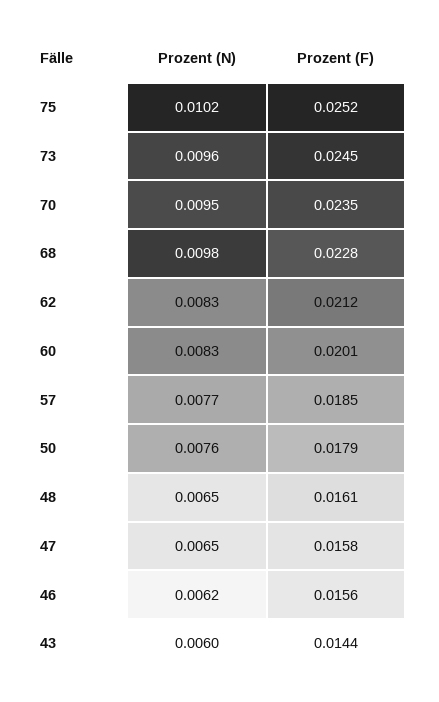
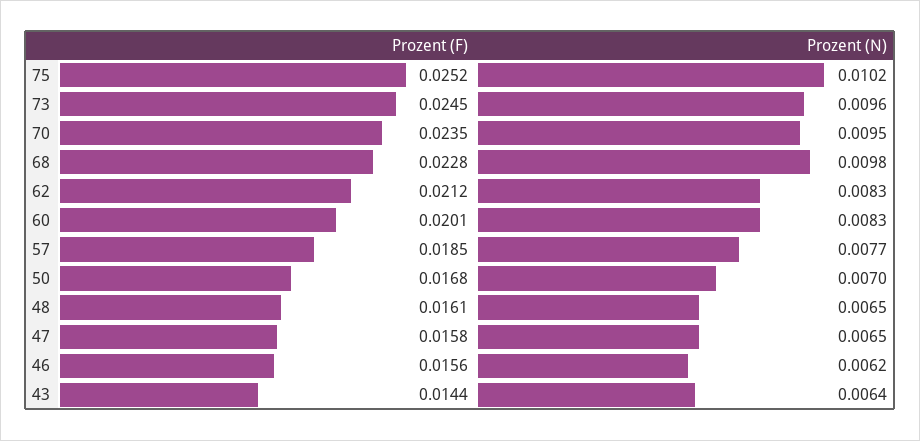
  {
    "Prozent (N)": {
      "75": 0.0102,
      "73": 0.0096,
      "70": 0.0095,
      "68": 0.0098,
      "62": 0.0083,
      "60": 0.0083,
      "57": 0.0077,
-     "50": 0.0076,
+     "50": 0.007,
      "48": 0.0065,
      "47": 0.0065,
      "46": 0.0062,
-     "43": 0.006
+     "43": 0.0064
    },
    "Prozent (F)": {
      "75": 0.0252,
      "73": 0.0245,
      "70": 0.0235,
      "68": 0.0228,
      "62": 0.0212,
      "60": 0.0201,
      "57": 0.0185,
-     "50": 0.0179,
+     "50": 0.0168,
      "48": 0.0161,
      "47": 0.0158,
      "46": 0.0156,
      "43": 0.0144
    }
  }

